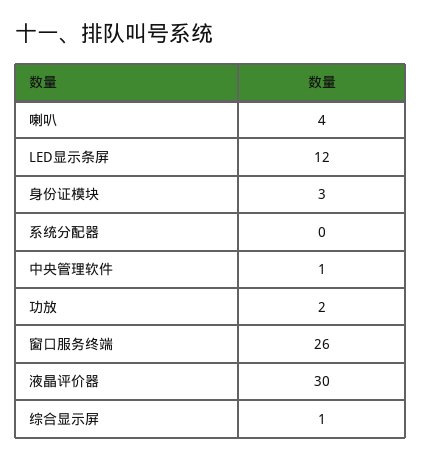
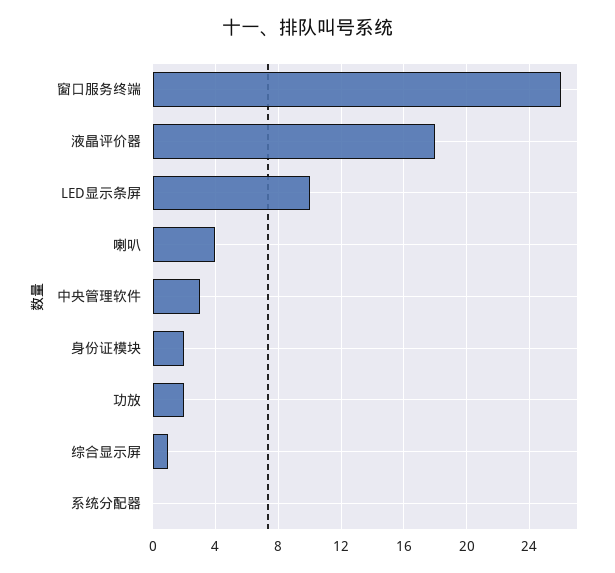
  {
    "喇叭": 4,
-   "LED显示条屏": 12,
+   "LED显示条屏": 10,
-   "身份证模块": 3,
+   "身份证模块": 2,
    "系统分配器": 0,
-   "中央管理软件": 1,
+   "中央管理软件": 3,
    "功放": 2,
    "窗口服务终端": 26,
-   "液晶评价器": 30,
+   "液晶评价器": 18,
    "综合显示屏": 1
  }

